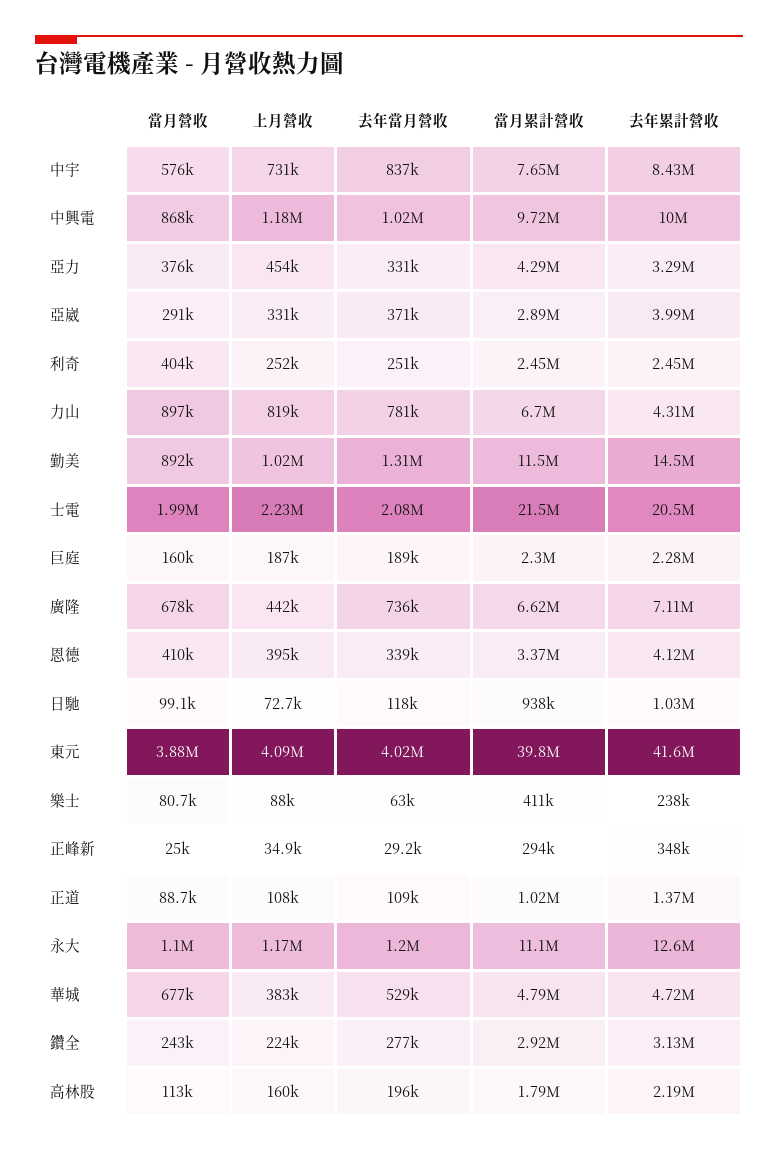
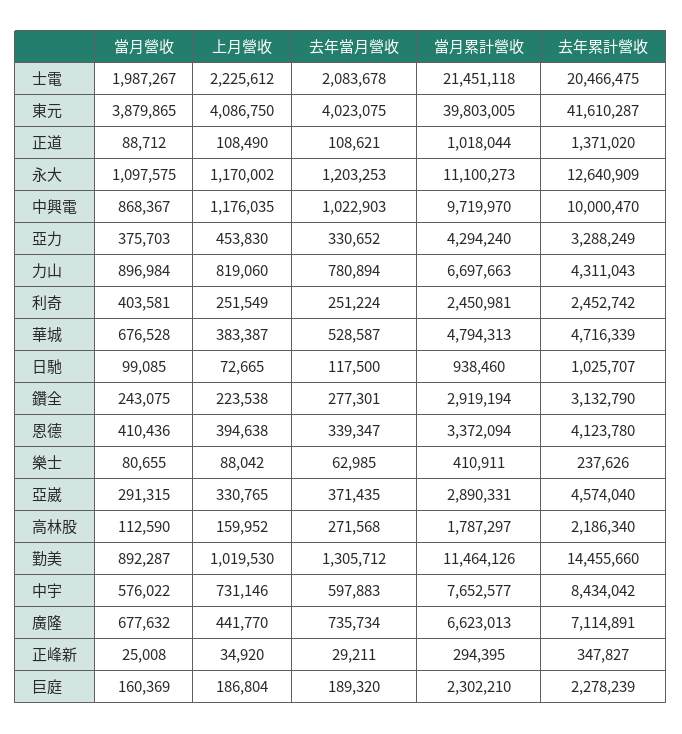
  {
    "當月營收": {
      "中宇": 576022,
      "中興電": 868367,
      "亞力": 375703,
      "亞崴": 291315,
      "利奇": 403581,
      "力山": 896984,
      "勤美": 892287,
      "士電": 1987267,
      "巨庭": 160369,
      "廣隆": 677632,
      "恩德": 410436,
      "日馳": 99085,
      "東元": 3879865,
      "樂士": 80655,
      "正峰新": 25008,
      "正道": 88712,
      "永大": 1097575,
      "華城": 676528,
      "鑽全": 243075,
      "高林股": 112590
    },
    "上月營收": {
      "中宇": 731146,
      "中興電": 1176035,
      "亞力": 453830,
      "亞崴": 330765,
      "利奇": 251549,
      "力山": 819060,
      "勤美": 1019530,
      "士電": 2225612,
      "巨庭": 186804,
      "廣隆": 441770,
      "恩德": 394638,
      "日馳": 72665,
      "東元": 4086750,
      "樂士": 88042,
      "正峰新": 34920,
      "正道": 108490,
      "永大": 1170002,
      "華城": 383387,
      "鑽全": 223538,
      "高林股": 159952
    },
    "去年當月營收": {
-     "中宇": 837000,
+     "中宇": 597883,
      "中興電": 1022903,
      "亞力": 330652,
      "亞崴": 371435,
      "利奇": 251224,
      "力山": 780894,
      "勤美": 1305712,
      "士電": 2083678,
      "巨庭": 189320,
      "廣隆": 735734,
      "恩德": 339347,
      "日馳": 117500,
      "東元": 4023075,
      "樂士": 62985,
      "正峰新": 29211,
      "正道": 108621,
      "永大": 1203253,
      "華城": 528587,
      "鑽全": 277301,
-     "高林股": 196000
+     "高林股": 271568
    },
    "當月累計營收": {
      "中宇": 7652577,
      "中興電": 9719970,
      "亞力": 4294240,
      "亞崴": 2890331,
      "利奇": 2450981,
      "力山": 6697663,
      "勤美": 11464126,
      "士電": 21451118,
      "巨庭": 2302210,
      "廣隆": 6623013,
      "恩德": 3372094,
      "日馳": 938460,
      "東元": 39803005,
      "樂士": 410911,
      "正峰新": 294395,
      "正道": 1018044,
      "永大": 11100273,
      "華城": 4794313,
      "鑽全": 2919194,
      "高林股": 1787297
    },
    "去年累計營收": {
      "中宇": 8434042,
      "中興電": 10000470,
      "亞力": 3288249,
-     "亞崴": 3990000,
+     "亞崴": 4574040,
      "利奇": 2452742,
      "力山": 4311043,
      "勤美": 14455660,
      "士電": 20466475,
      "巨庭": 2278239,
      "廣隆": 7114891,
      "恩德": 4123780,
      "日馳": 1025707,
      "東元": 41610287,
      "樂士": 237626,
      "正峰新": 347827,
      "正道": 1371020,
      "永大": 12640909,
      "華城": 4716339,
      "鑽全": 3132790,
      "高林股": 2186340
    }
  }

